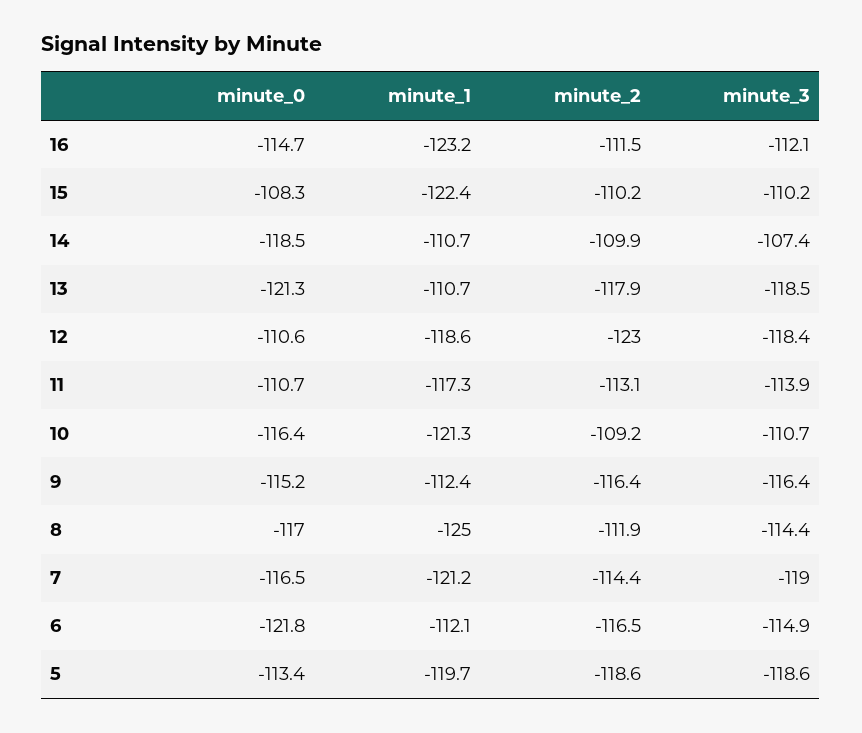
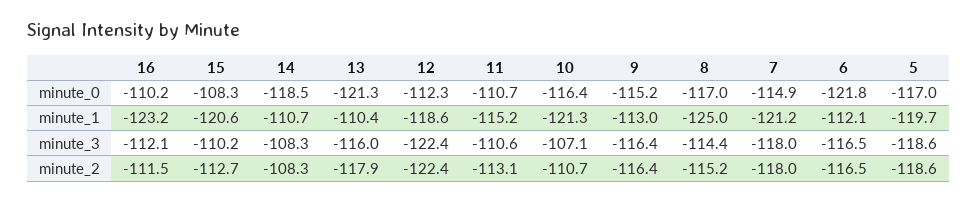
  {
    "minute_0": {
-     "16": -114.7,
+     "16": -110.2,
      "15": -108.3,
      "14": -118.5,
      "13": -121.3,
-     "12": -110.6,
+     "12": -112.3,
      "11": -110.7,
      "10": -116.4,
      "9": -115.2,
      "8": -117,
-     "7": -116.5,
+     "7": -114.9,
      "6": -121.8,
-     "5": -113.4
+     "5": -117
    },
    "minute_1": {
      "16": -123.2,
-     "15": -122.4,
+     "15": -120.6,
      "14": -110.7,
-     "13": -110.7,
+     "13": -110.4,
      "12": -118.6,
-     "11": -117.3,
+     "11": -115.2,
      "10": -121.3,
-     "9": -112.4,
+     "9": -113,
      "8": -125,
      "7": -121.2,
      "6": -112.1,
      "5": -119.7
    },
    "minute_2": {
      "16": -111.5,
-     "15": -110.2,
+     "15": -112.7,
-     "14": -109.9,
+     "14": -108.3,
      "13": -117.9,
-     "12": -123,
+     "12": -122.4,
      "11": -113.1,
-     "10": -109.2,
+     "10": -110.7,
      "9": -116.4,
-     "8": -111.9,
+     "8": -115.2,
-     "7": -114.4,
+     "7": -118,
      "6": -116.5,
      "5": -118.6
    },
    "minute_3": {
      "16": -112.1,
      "15": -110.2,
-     "14": -107.4,
+     "14": -108.3,
-     "13": -118.5,
+     "13": -116,
-     "12": -118.4,
+     "12": -122.4,
-     "11": -113.9,
+     "11": -110.6,
-     "10": -110.7,
+     "10": -107.1,
      "9": -116.4,
      "8": -114.4,
-     "7": -119,
+     "7": -118,
-     "6": -114.9,
+     "6": -116.5,
      "5": -118.6
    }
  }

